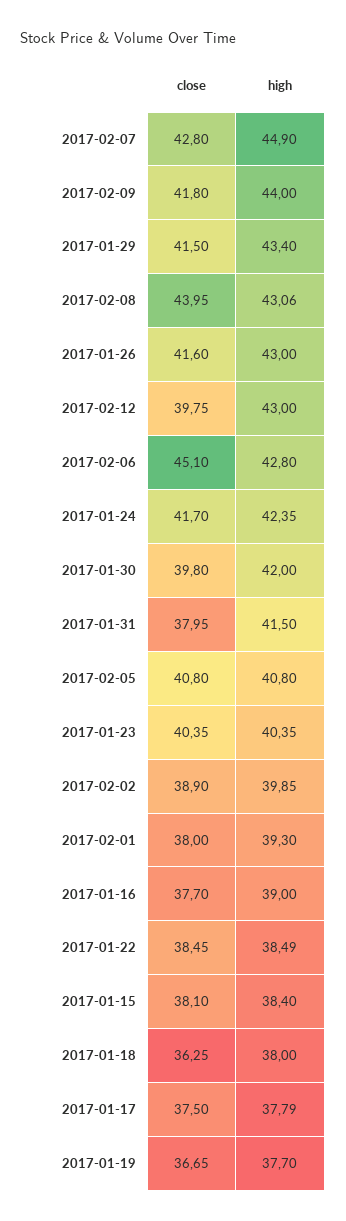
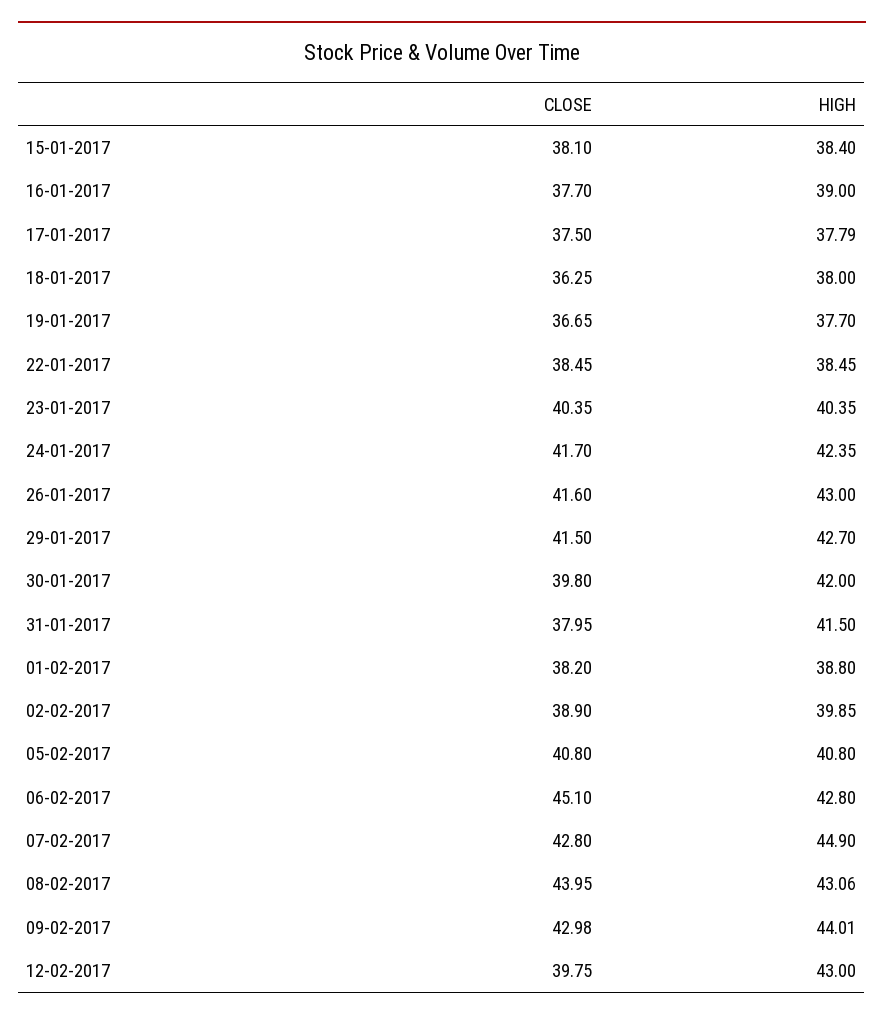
  {
    "close": {
      "2017-02-07": 42.8,
-     "2017-02-09": 41.8,
+     "2017-02-09": 42.98,
      "2017-01-29": 41.5,
      "2017-02-08": 43.95,
      "2017-01-26": 41.6,
      "2017-02-12": 39.75,
      "2017-02-06": 45.1,
      "2017-01-24": 41.7,
      "2017-01-30": 39.8,
      "2017-01-31": 37.95,
      "2017-02-05": 40.8,
      "2017-01-23": 40.35,
      "2017-02-02": 38.9,
-     "2017-02-01": 38,
+     "2017-02-01": 38.2,
      "2017-01-16": 37.7,
      "2017-01-22": 38.45,
      "2017-01-15": 38.1,
      "2017-01-18": 36.25,
      "2017-01-17": 37.5,
      "2017-01-19": 36.65
    },
    "high": {
      "2017-02-07": 44.9,
-     "2017-02-09": 44,
+     "2017-02-09": 44.01,
-     "2017-01-29": 43.4,
+     "2017-01-29": 42.7,
      "2017-02-08": 43.06,
      "2017-01-26": 43,
      "2017-02-12": 43,
      "2017-02-06": 42.8,
      "2017-01-24": 42.35,
      "2017-01-30": 42,
      "2017-01-31": 41.5,
      "2017-02-05": 40.8,
      "2017-01-23": 40.35,
      "2017-02-02": 39.85,
-     "2017-02-01": 39.3,
+     "2017-02-01": 38.8,
      "2017-01-16": 39,
-     "2017-01-22": 38.49,
+     "2017-01-22": 38.45,
      "2017-01-15": 38.4,
      "2017-01-18": 38,
      "2017-01-17": 37.79,
      "2017-01-19": 37.7
    }
  }

